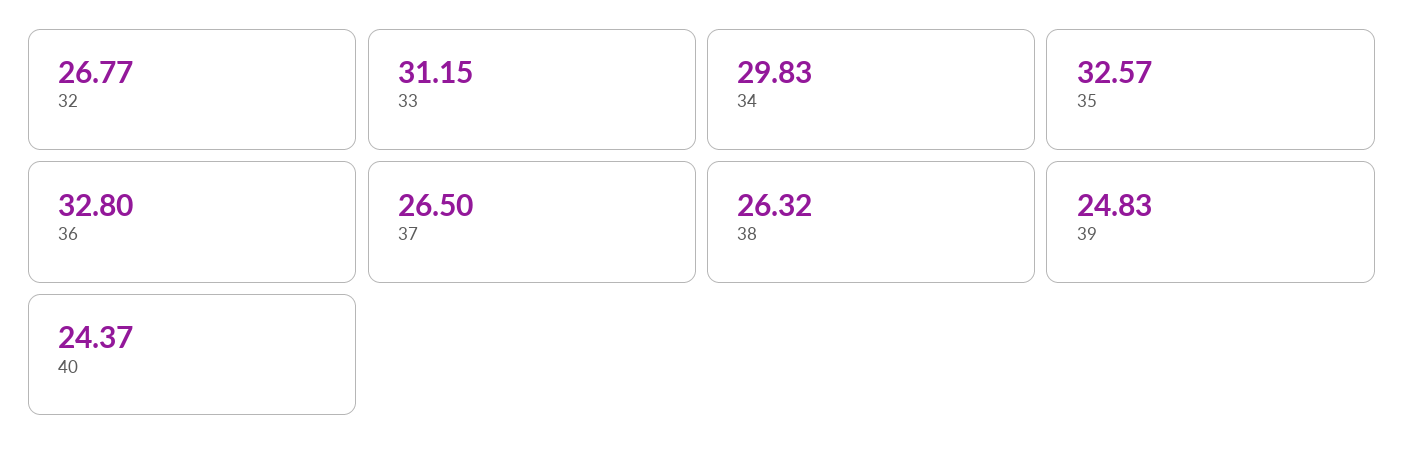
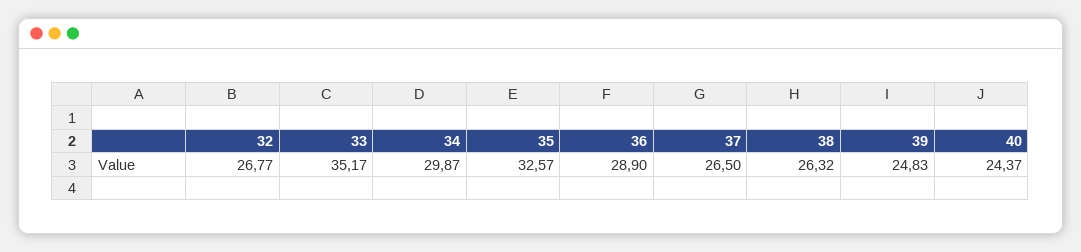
  {
    "32": 26.77,
-   "33": 31.15,
+   "33": 35.17,
-   "34": 29.83,
+   "34": 29.87,
    "35": 32.57,
-   "36": 32.8,
+   "36": 28.9,
    "37": 26.5,
    "38": 26.32,
    "39": 24.83,
    "40": 24.37
  }

